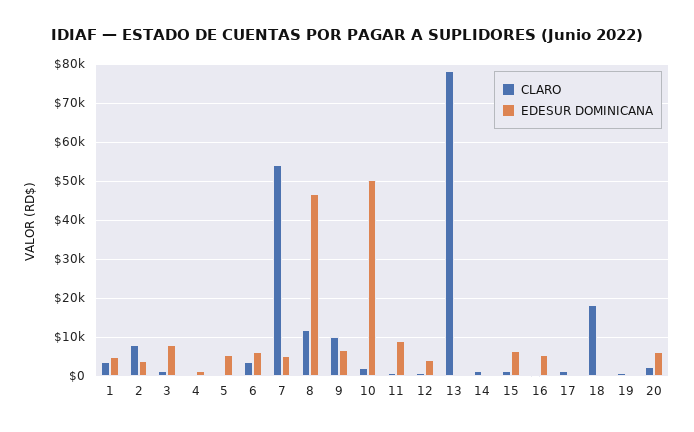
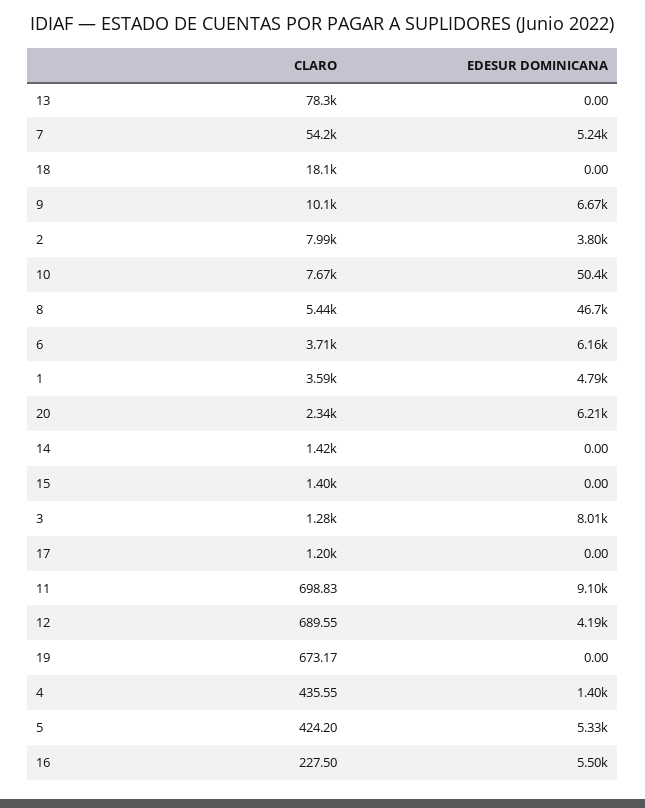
  {
    "CLARO": {
      "1": 3590,
      "2": 7990,
      "3": 1280,
      "4": 435.55,
      "5": 424.2,
      "6": 3710,
      "7": 54200,
-     "8": 12000,
+     "8": 5440,
      "9": 10100,
-     "10": 2000,
+     "10": 7670,
      "11": 698.83,
      "12": 689.55,
      "13": 78300,
      "14": 1420,
      "15": 1400,
      "16": 227.5,
      "17": 1200,
      "18": 18100,
      "19": 673.17,
      "20": 2340
    },
    "EDESUR DOMINICANA": {
      "1": 4790,
      "2": 3800,
      "3": 8010,
      "4": 1400,
      "5": 5330,
      "6": 6160,
      "7": 5240,
      "8": 46700,
      "9": 6670,
      "10": 50400,
      "11": 9100,
      "12": 4190,
      "13": 0,
      "14": 0,
-     "15": 6000,
+     "15": 0,
      "16": 5500,
      "17": 0,
      "18": 0,
      "19": 0,
      "20": 6210
    }
  }

